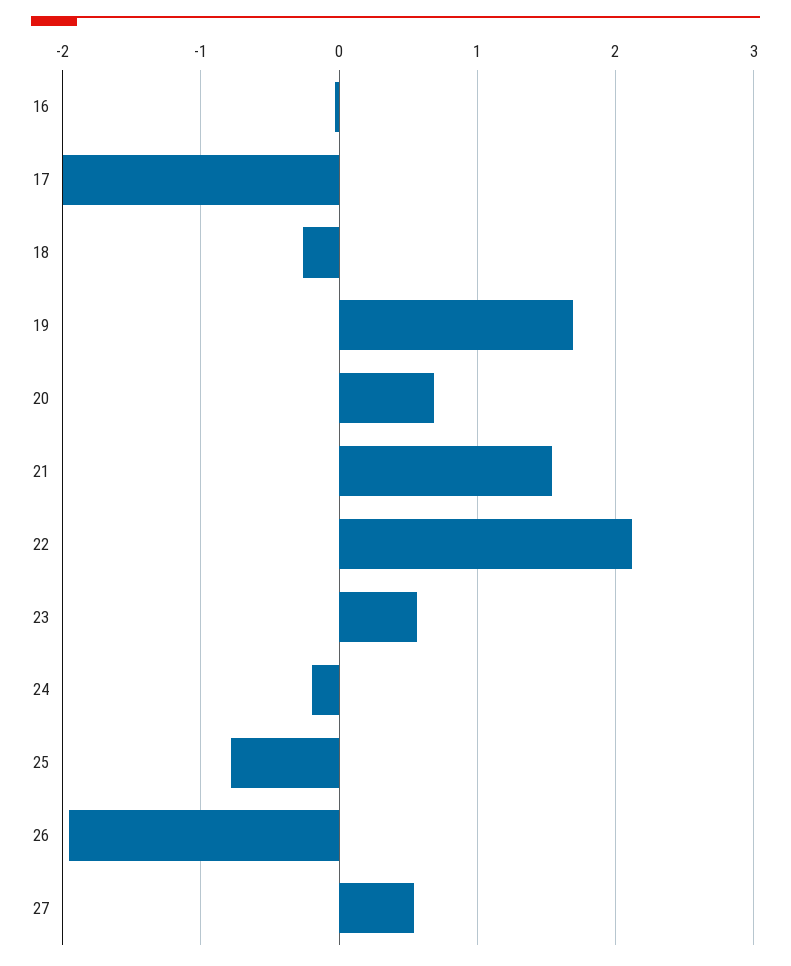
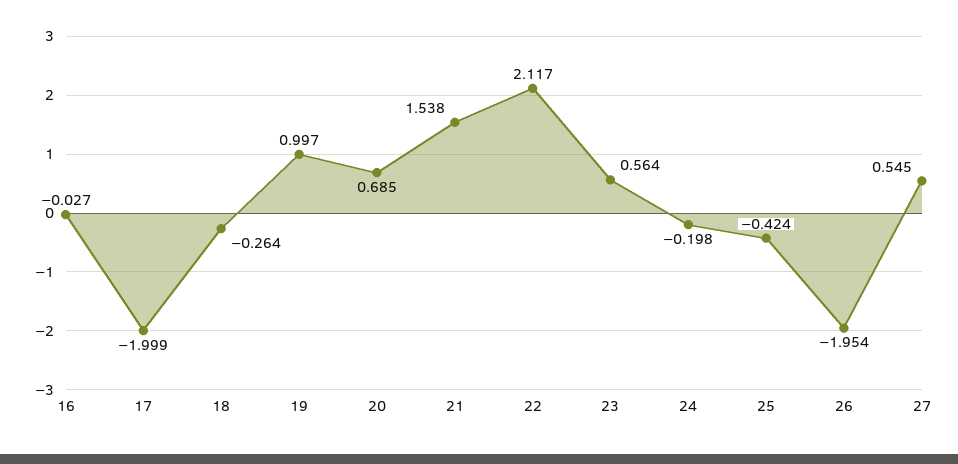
  {
    "16": -0.027,
    "17": -1.999,
    "18": -0.264,
-   "19": 1.7,
+   "19": 0.997,
    "20": 0.685,
    "21": 1.538,
    "22": 2.117,
    "23": 0.564,
    "24": -0.198,
-   "25": -0.8,
+   "25": -0.424,
    "26": -1.954,
    "27": 0.545
  }

